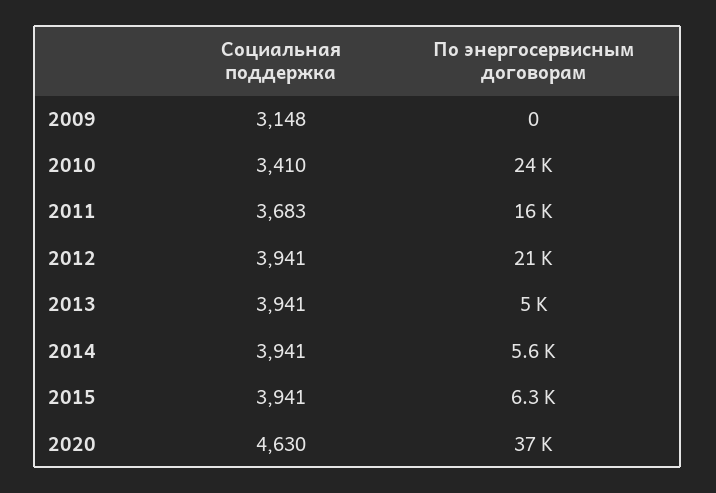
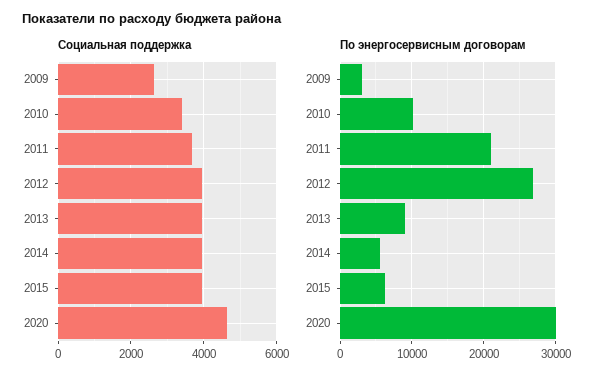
  {
    "Социальная поддержка": {
-     "2009": 3148,
+     "2009": 2600,
      "2010": 3410,
      "2011": 3683,
      "2012": 3941,
      "2013": 3941,
      "2014": 3941,
      "2015": 3941,
      "2020": 4630
    },
    "По энергосервисным договорам": {
-     "2009": 0,
+     "2009": 3000,
-     "2010": 24000,
+     "2010": 10000,
-     "2011": 16000,
+     "2011": 21000,
-     "2012": 21000,
+     "2012": 27000,
-     "2013": 5000,
+     "2013": 9000,
      "2014": 5600,
      "2015": 6300,
-     "2020": 37000
+     "2020": 30000
    }
  }

